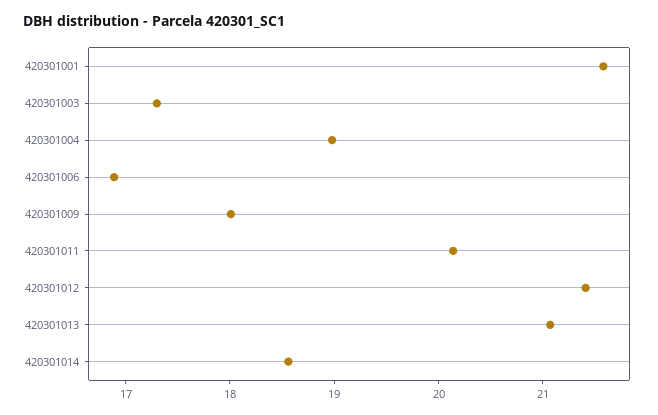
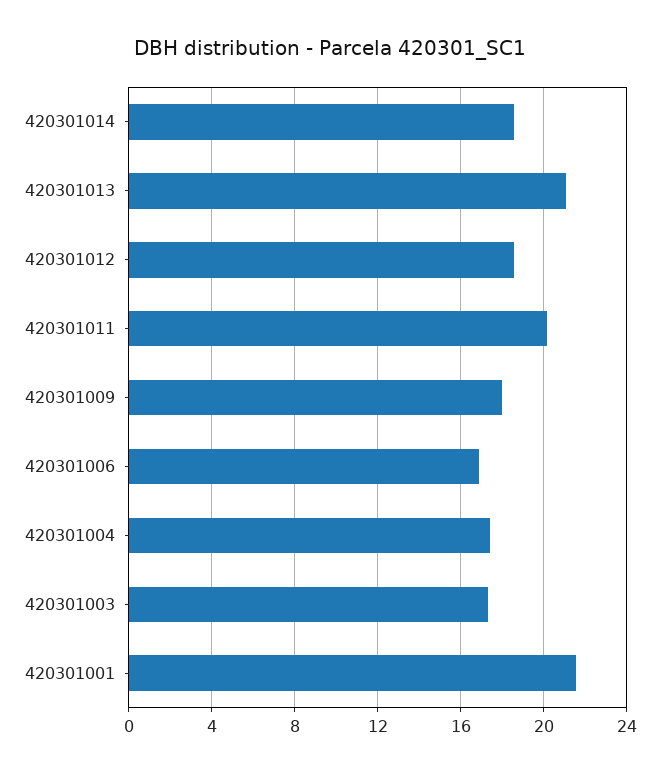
  {
    "420301001": 21.6,
    "420301003": 17.4,
-   "420301004": 19,
+   "420301004": 17.5,
    "420301006": 16.8,
    "420301009": 18,
    "420301011": 20.2,
-   "420301012": 21.4,
+   "420301012": 18.5,
    "420301013": 21,
    "420301014": 18.6
  }

